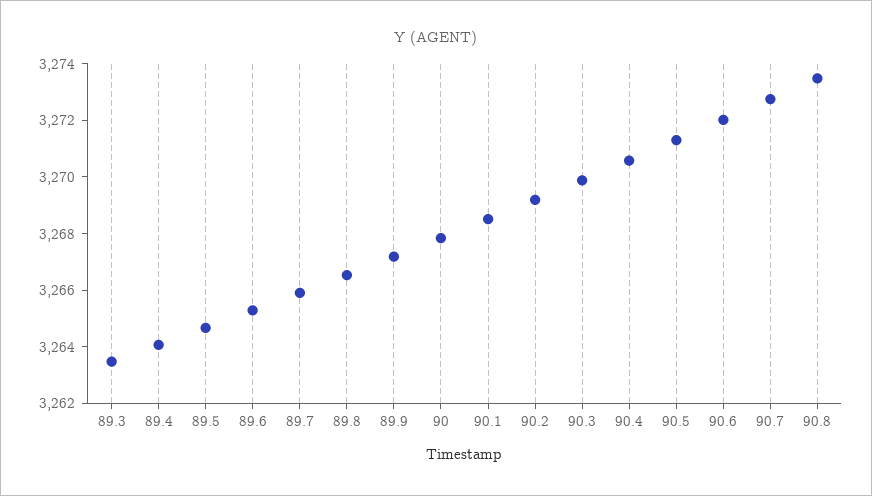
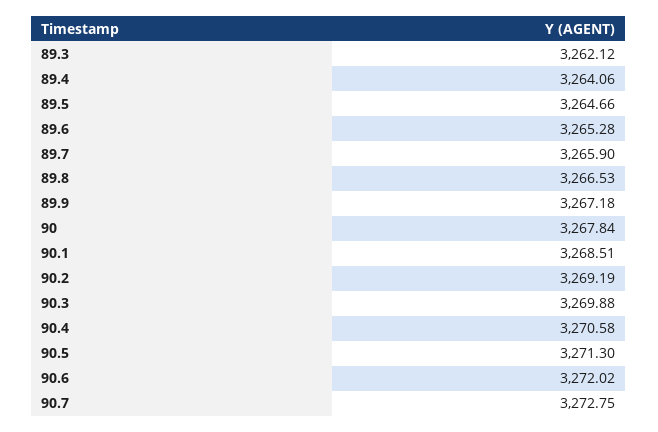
  {
-   "89.3": 3263.5,
+   "89.3": 3262.12,
    "89.4": 3264.06,
    "89.5": 3264.66,
    "89.6": 3265.28,
    "89.7": 3265.9,
    "89.8": 3266.53,
    "89.9": 3267.18,
    "90": 3267.84,
    "90.1": 3268.51,
    "90.2": 3269.19,
    "90.3": 3269.88,
    "90.4": 3270.58,
    "90.5": 3271.3,
    "90.6": 3272.02,
-   "90.7": 3272.75,
+   "90.7": 3272.75
-   "90.8": 3273.5
  }

